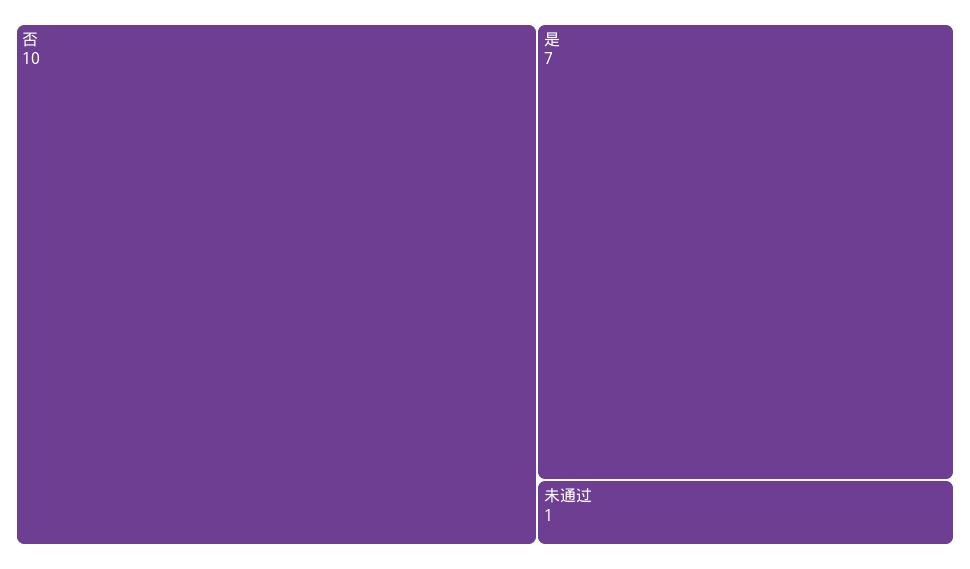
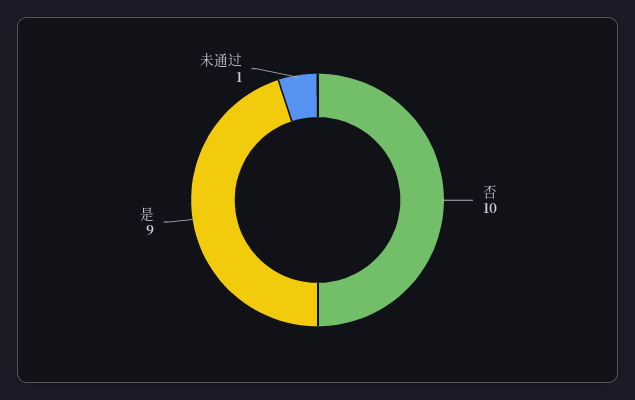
  {
    "否": 10,
-   "是": 7,
+   "是": 9,
    "未通过": 1
  }

